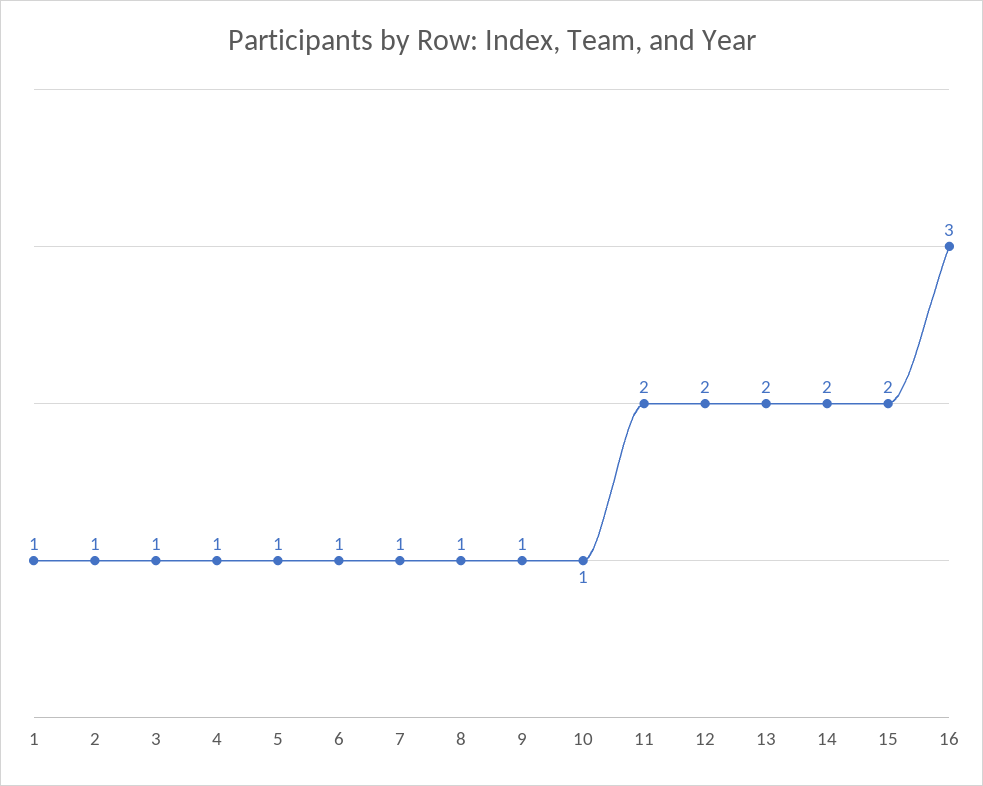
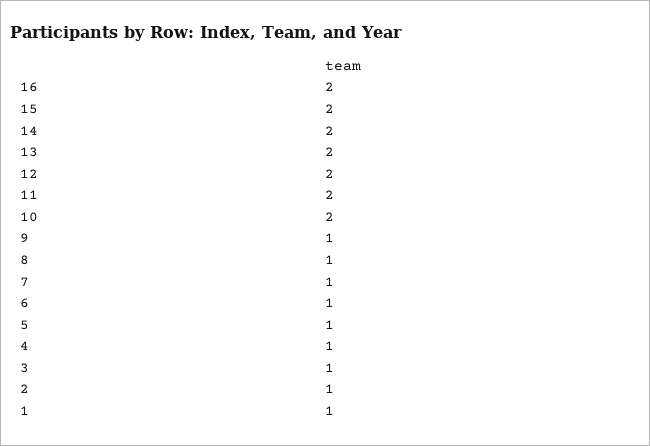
  {
    "1": 1,
    "2": 1,
    "3": 1,
    "4": 1,
    "5": 1,
    "6": 1,
    "7": 1,
    "8": 1,
    "9": 1,
-   "10": 1,
+   "10": 2,
    "11": 2,
    "12": 2,
    "13": 2,
    "14": 2,
    "15": 2,
-   "16": 3
+   "16": 2
  }

